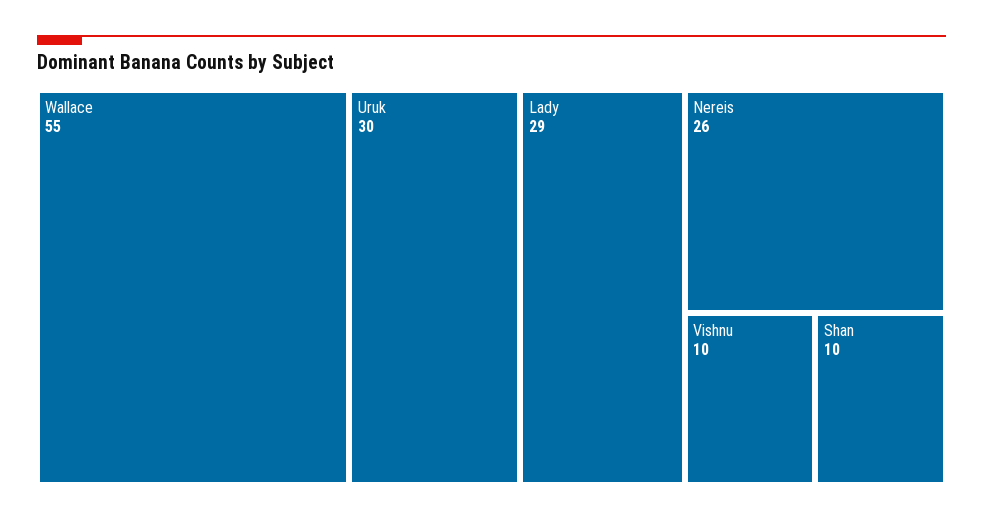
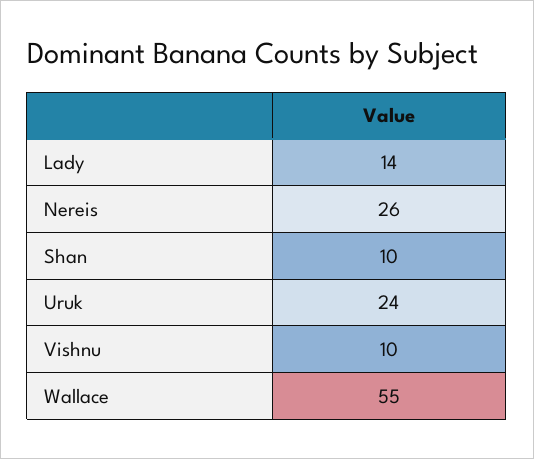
  {
    "Wallace": 55,
-   "Uruk": 30,
+   "Uruk": 24,
-   "Lady": 29,
+   "Lady": 14,
    "Nereis": 26,
    "Vishnu": 10,
    "Shan": 10
  }

